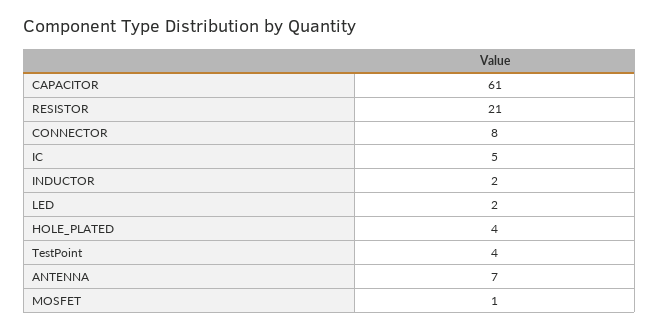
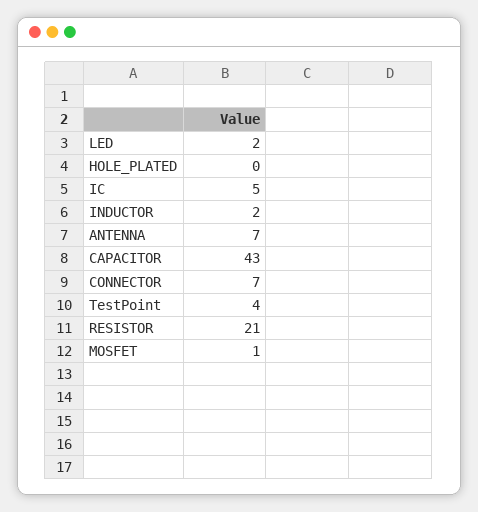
  {
-   "CAPACITOR": 61,
+   "CAPACITOR": 43,
    "RESISTOR": 21,
-   "CONNECTOR": 8,
+   "CONNECTOR": 7,
    "IC": 5,
    "INDUCTOR": 2,
    "LED": 2,
-   "HOLE_PLATED": 4,
+   "HOLE_PLATED": 0,
    "TestPoint": 4,
    "ANTENNA": 7,
    "MOSFET": 1
  }

